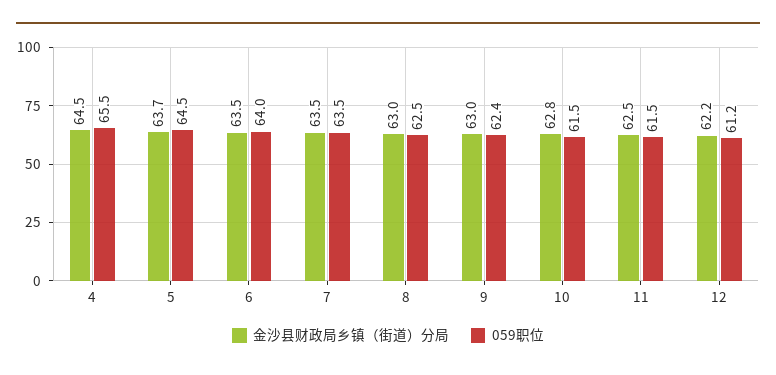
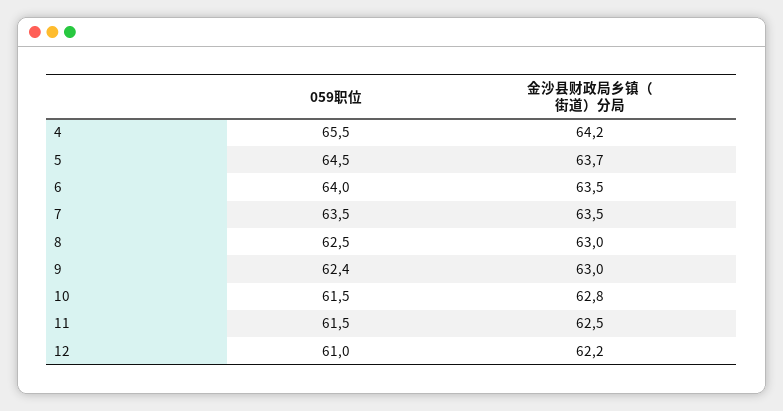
  {
    "金沙县财政局乡镇（街道）分局": {
-     "4": 64.5,
+     "4": 64.2,
      "5": 63.7,
      "6": 63.5,
      "7": 63.5,
      "8": 63,
      "9": 63,
      "10": 62.8,
      "11": 62.5,
      "12": 62.2
    },
    "059职位": {
      "4": 65.5,
      "5": 64.5,
      "6": 64,
      "7": 63.5,
      "8": 62.5,
      "9": 62.4,
      "10": 61.5,
      "11": 61.5,
-     "12": 61.2
+     "12": 61
    }
  }

